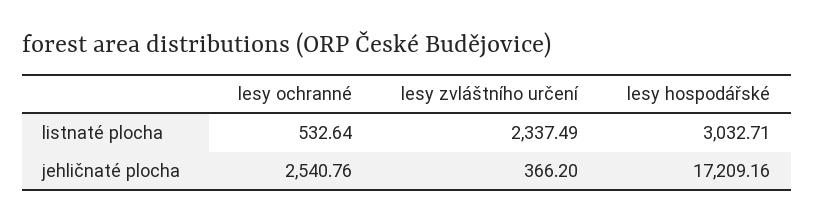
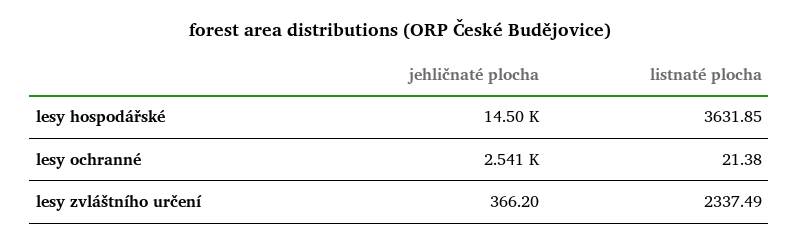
  {
    "lesy ochranné": {
-     "listnaté plocha": 532.64,
+     "listnaté plocha": 21.38,
      "jehličnaté plocha": 2540.76
    },
    "lesy zvláštního určení": {
      "listnaté plocha": 2337.49,
      "jehličnaté plocha": 366.2
    },
    "lesy hospodářské": {
-     "listnaté plocha": 3032.71,
+     "listnaté plocha": 3631.85,
-     "jehličnaté plocha": 17209.16
+     "jehličnaté plocha": 14500
    }
  }

